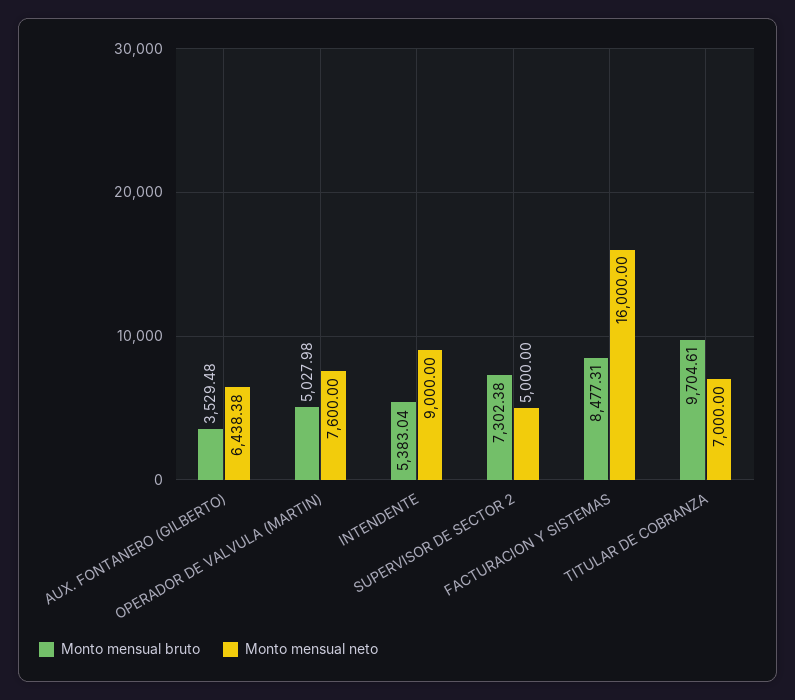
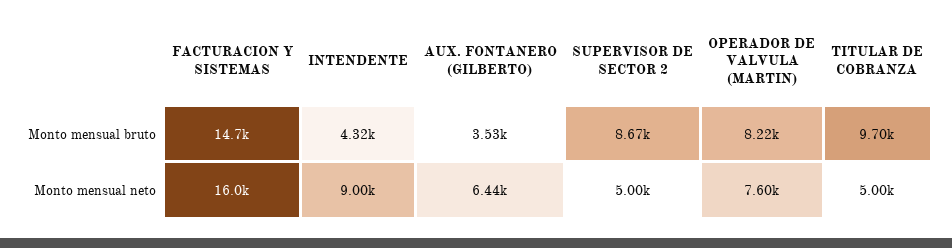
  {
    "Monto mensual bruto": {
      "AUX. FONTANERO (GILBERTO)": 3529.48,
-     "OPERADOR DE VALVULA (MARTIN)": 5027.98,
+     "OPERADOR DE VALVULA (MARTIN)": 8220,
-     "INTENDENTE": 5383.04,
+     "INTENDENTE": 4320,
-     "SUPERVISOR DE SECTOR 2": 7302.38,
+     "SUPERVISOR DE SECTOR 2": 8670,
-     "FACTURACION Y SISTEMAS": 8477.31,
+     "FACTURACION Y SISTEMAS": 14700,
      "TITULAR DE COBRANZA": 9704.61
    },
    "Monto mensual neto": {
      "AUX. FONTANERO (GILBERTO)": 6438.38,
      "OPERADOR DE VALVULA (MARTIN)": 7600,
      "INTENDENTE": 9000,
      "SUPERVISOR DE SECTOR 2": 5000,
      "FACTURACION Y SISTEMAS": 16000,
-     "TITULAR DE COBRANZA": 7000
+     "TITULAR DE COBRANZA": 5000
    }
  }

